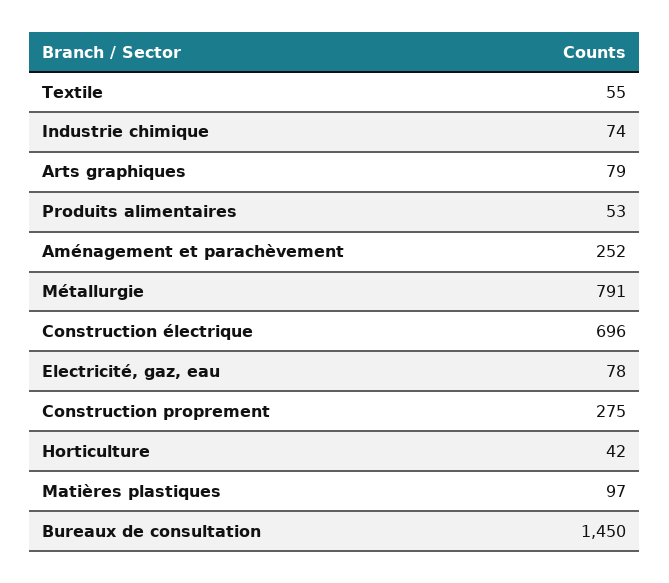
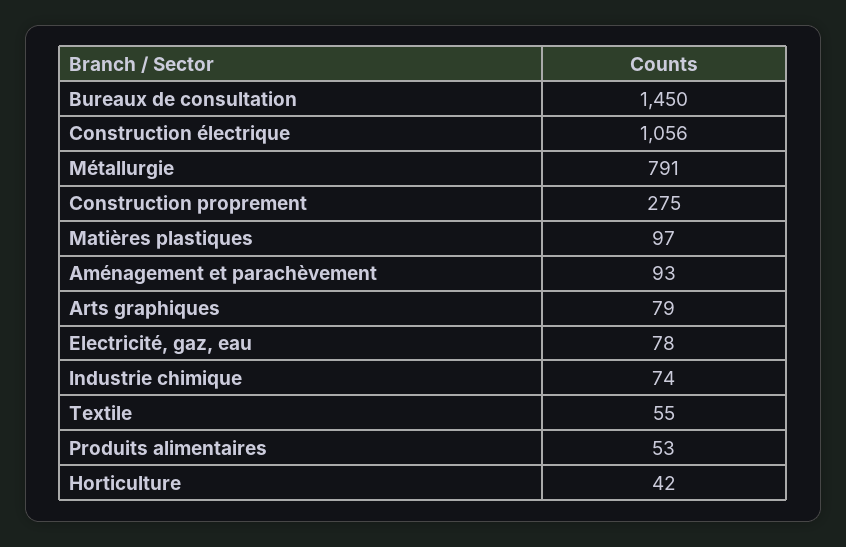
  {
    "Textile": 55,
    "Industrie chimique": 74,
    "Arts graphiques": 79,
    "Produits alimentaires": 53,
-   "Aménagement et parachèvement": 252,
+   "Aménagement et parachèvement": 93,
    "Métallurgie": 791,
-   "Construction électrique": 696,
+   "Construction électrique": 1056,
    "Electricité, gaz, eau": 78,
    "Construction proprement": 275,
    "Horticulture": 42,
    "Matières plastiques": 97,
    "Bureaux de consultation": 1450
  }

